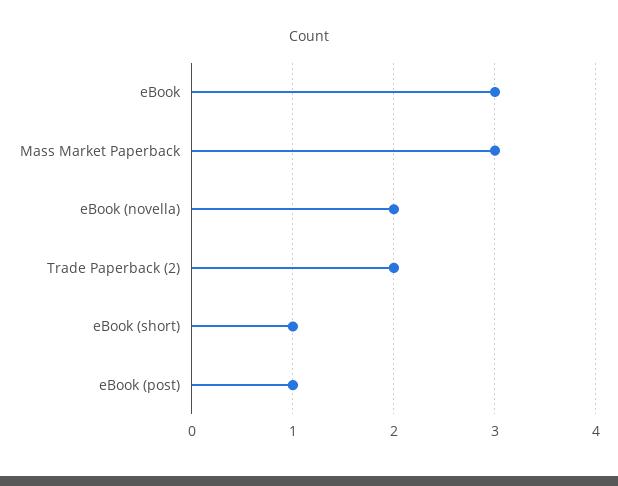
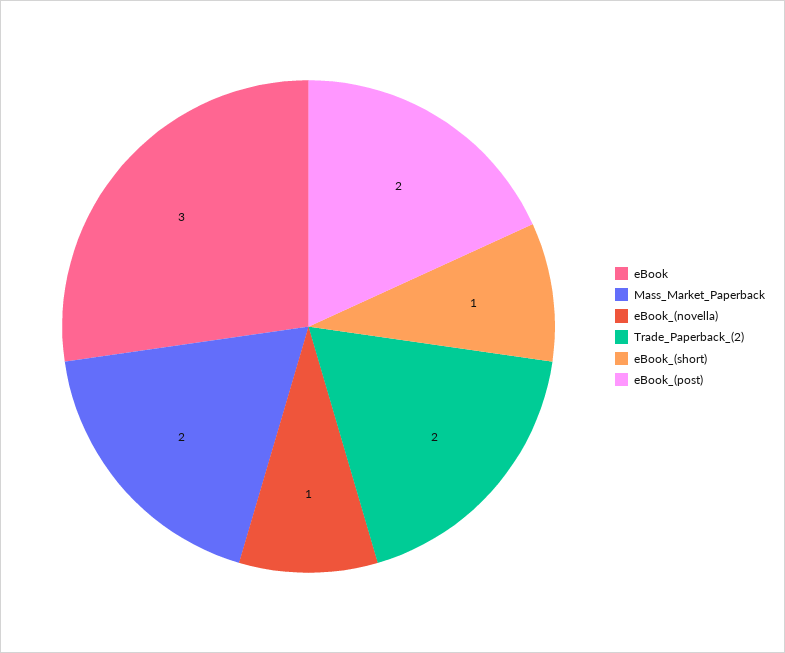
  {
    "eBook": 3,
-   "Mass Market Paperback": 3,
+   "Mass Market Paperback": 2,
-   "eBook (novella)": 2,
+   "eBook (novella)": 1,
    "Trade Paperback (2)": 2,
    "eBook (short)": 1,
-   "eBook (post)": 1
+   "eBook (post)": 2
  }

